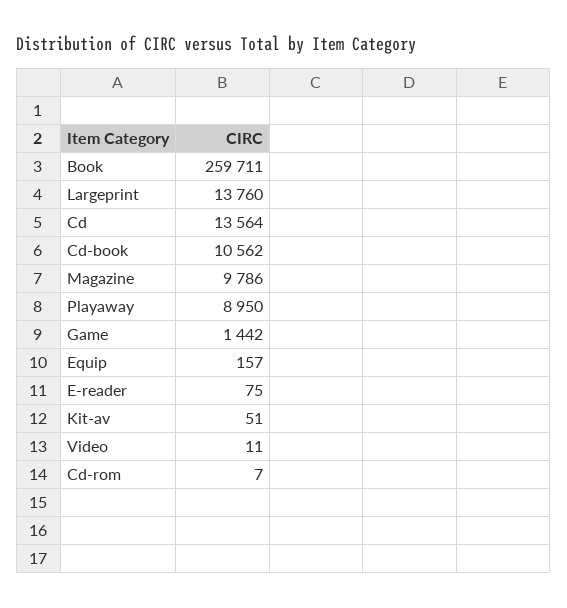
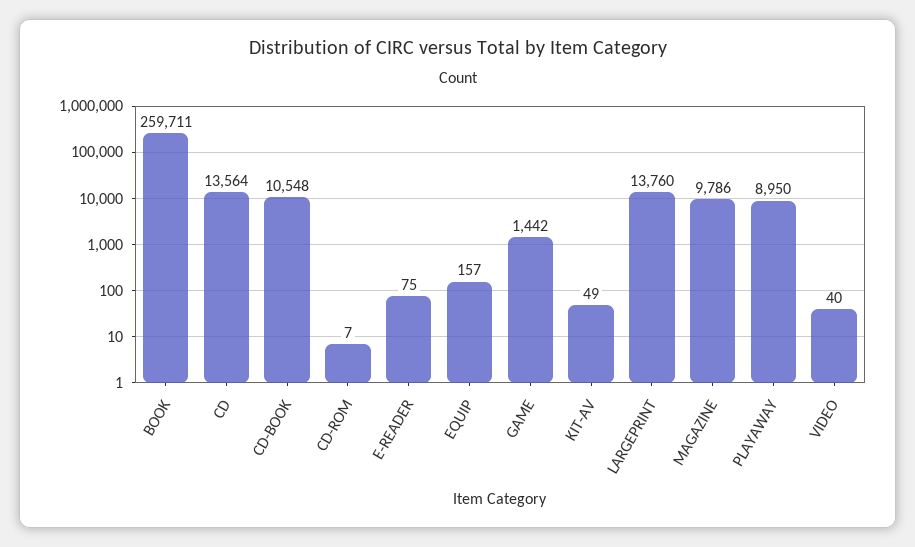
  {
    "Book": 259711,
    "Largeprint": 13760,
    "Cd": 13564,
-   "Cd-book": 10562,
+   "Cd-book": 10548,
    "Magazine": 9786,
    "Playaway": 8950,
    "Game": 1442,
    "Equip": 157,
    "E-reader": 75,
-   "Kit-av": 51,
+   "Kit-av": 49,
-   "Video": 11,
+   "Video": 40,
    "Cd-rom": 7
  }

